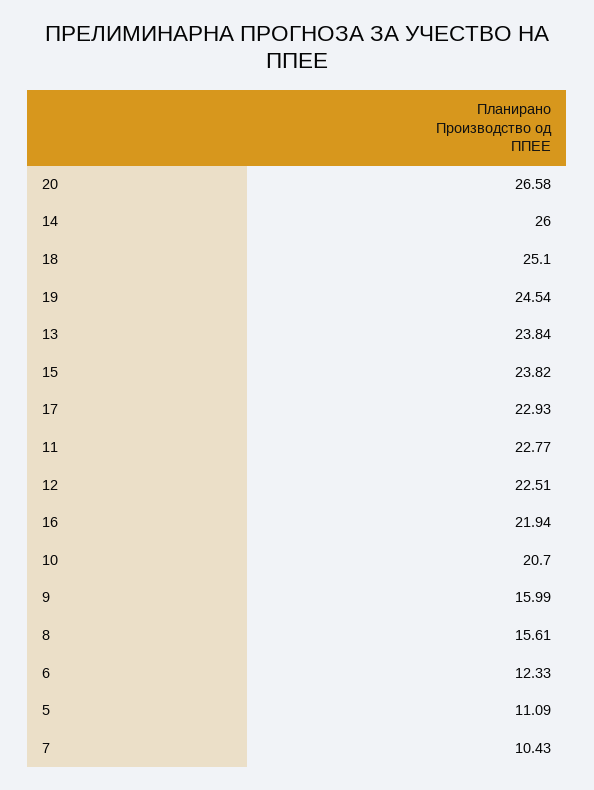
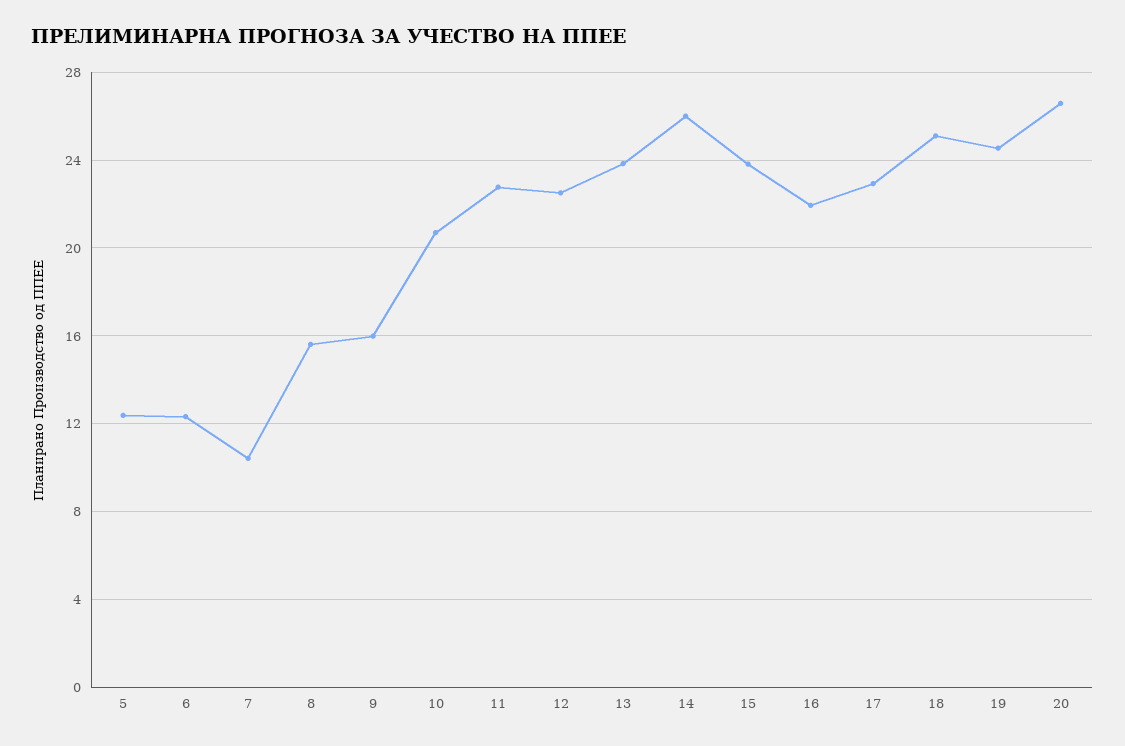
  {
    "20": 26.58,
    "14": 26,
    "18": 25.1,
    "19": 24.54,
    "13": 23.84,
    "15": 23.82,
    "17": 22.93,
    "11": 22.77,
    "12": 22.51,
    "16": 21.94,
    "10": 20.7,
    "9": 15.99,
    "8": 15.61,
    "6": 12.33,
-   "5": 11.09,
+   "5": 12.5,
    "7": 10.43
  }

